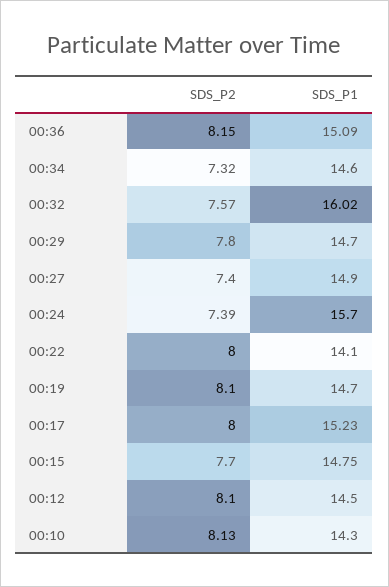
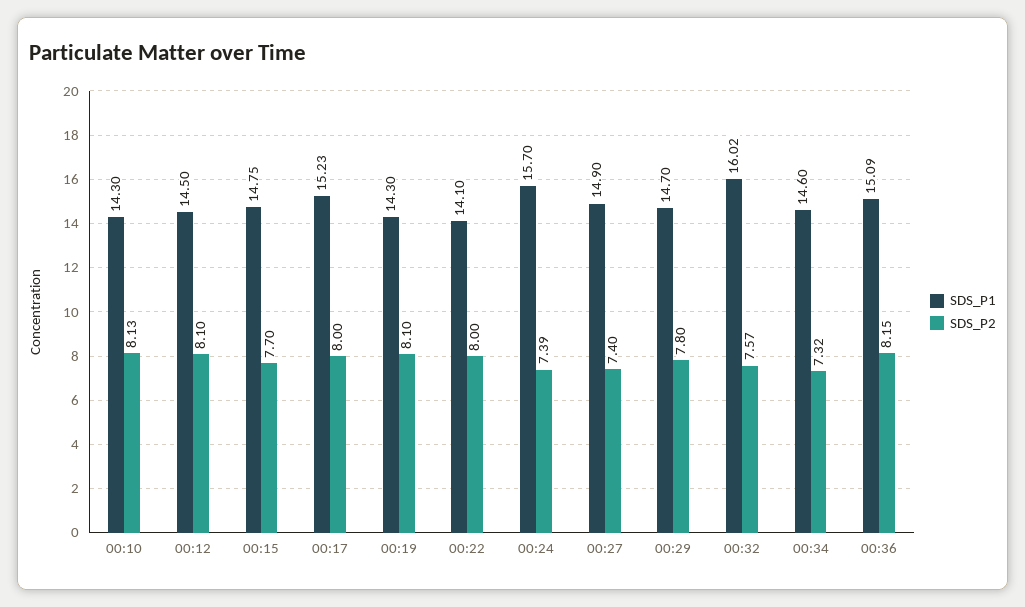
  {
    "SDS_P2": {
      "00:36": 8.15,
      "00:34": 7.32,
      "00:32": 7.57,
      "00:29": 7.8,
      "00:27": 7.4,
      "00:24": 7.39,
      "00:22": 8,
      "00:19": 8.1,
      "00:17": 8,
      "00:15": 7.7,
      "00:12": 8.1,
      "00:10": 8.13
    },
    "SDS_P1": {
      "00:36": 15.09,
      "00:34": 14.6,
      "00:32": 16.02,
      "00:29": 14.7,
      "00:27": 14.9,
      "00:24": 15.7,
      "00:22": 14.1,
-     "00:19": 14.7,
+     "00:19": 14.3,
      "00:17": 15.23,
      "00:15": 14.75,
      "00:12": 14.5,
      "00:10": 14.3
    }
  }

